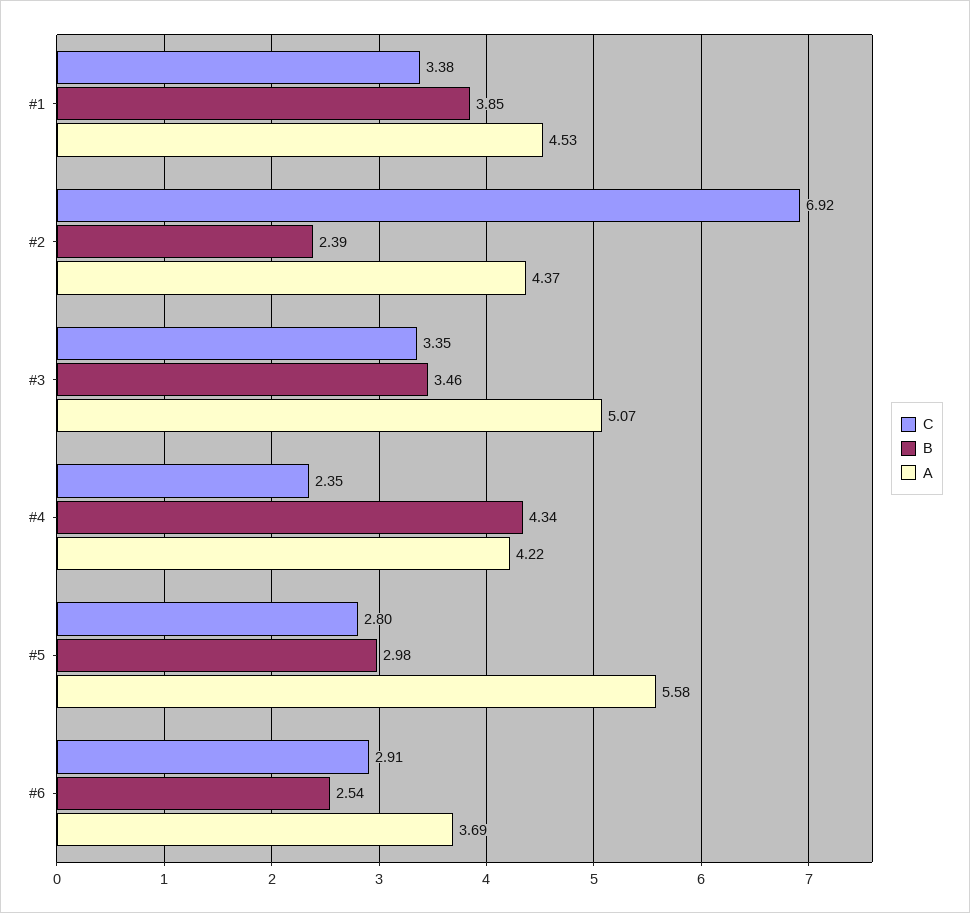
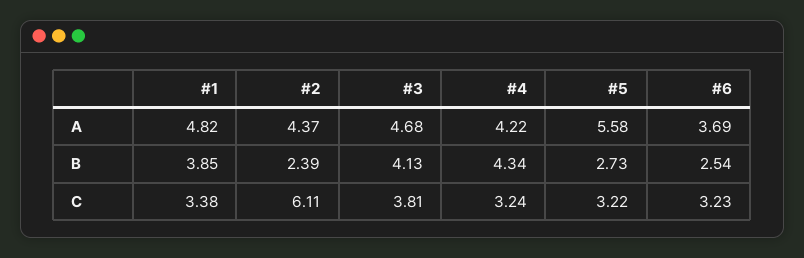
  {
    "C": {
      "#1": 3.38,
-     "#2": 6.92,
+     "#2": 6.11,
-     "#3": 3.35,
+     "#3": 3.81,
-     "#4": 2.35,
+     "#4": 3.24,
-     "#5": 2.8,
+     "#5": 3.22,
-     "#6": 2.91
+     "#6": 3.23
    },
    "B": {
      "#1": 3.85,
      "#2": 2.39,
-     "#3": 3.46,
+     "#3": 4.13,
      "#4": 4.34,
-     "#5": 2.98,
+     "#5": 2.73,
      "#6": 2.54
    },
    "A": {
-     "#1": 4.53,
+     "#1": 4.82,
      "#2": 4.37,
-     "#3": 5.07,
+     "#3": 4.68,
      "#4": 4.22,
      "#5": 5.58,
      "#6": 3.69
    }
  }

